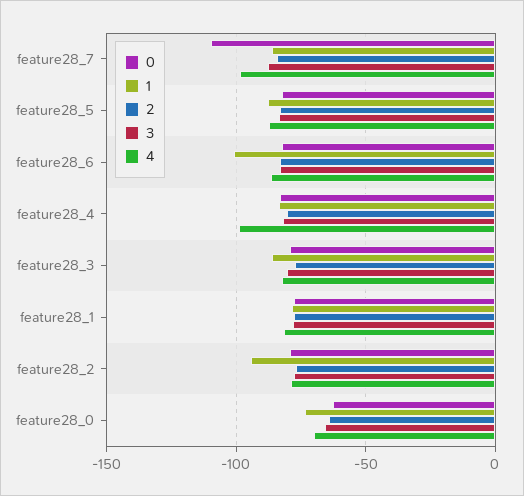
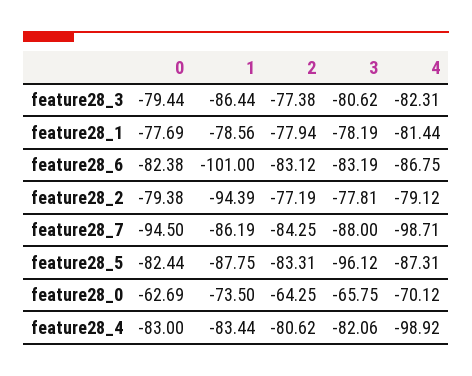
  {
    "0": {
-     "feature28_7": -110,
+     "feature28_7": -94.5,
      "feature28_5": -82.44,
      "feature28_6": -82.38,
      "feature28_4": -83,
      "feature28_3": -79.44,
      "feature28_1": -77.69,
      "feature28_2": -79.38,
      "feature28_0": -62.69
    },
    "1": {
      "feature28_7": -86.19,
      "feature28_5": -87.75,
      "feature28_6": -101,
      "feature28_4": -83.44,
      "feature28_3": -86.44,
      "feature28_1": -78.56,
      "feature28_2": -94.39,
      "feature28_0": -73.5
    },
    "2": {
      "feature28_7": -84.25,
      "feature28_5": -83.31,
      "feature28_6": -83.12,
      "feature28_4": -80.62,
      "feature28_3": -77.38,
      "feature28_1": -77.94,
      "feature28_2": -77.19,
      "feature28_0": -64.25
    },
    "3": {
      "feature28_7": -88,
-     "feature28_5": -85,
+     "feature28_5": -96.12,
      "feature28_6": -83.19,
      "feature28_4": -82.06,
      "feature28_3": -80.62,
      "feature28_1": -78.19,
      "feature28_2": -77.81,
      "feature28_0": -65.75
    },
    "4": {
      "feature28_7": -98.71,
      "feature28_5": -87.31,
      "feature28_6": -86.75,
      "feature28_4": -98.92,
      "feature28_3": -82.31,
      "feature28_1": -81.44,
      "feature28_2": -79.12,
      "feature28_0": -70.12
    }
  }

